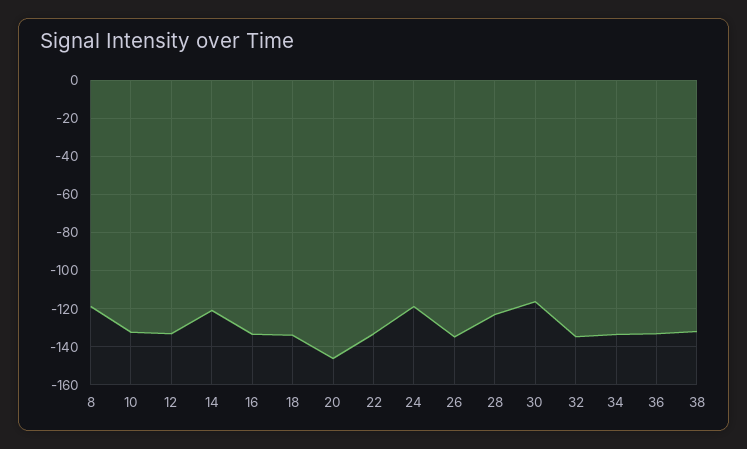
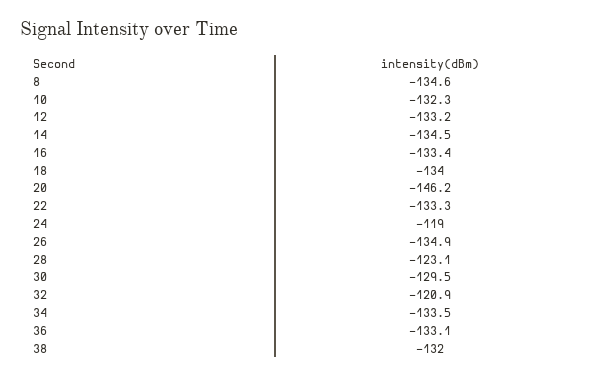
  {
-   "8": -120,
+   "8": -134.6,
    "10": -132.3,
    "12": -133.2,
-   "14": -120,
+   "14": -134.5,
    "16": -133.4,
    "18": -134,
    "20": -146.2,
    "22": -133.3,
    "24": -119,
    "26": -134.9,
    "28": -123.1,
-   "30": -115,
+   "30": -129.5,
-   "32": -135,
+   "32": -120.9,
    "34": -133.5,
    "36": -133.1,
    "38": -132
  }

